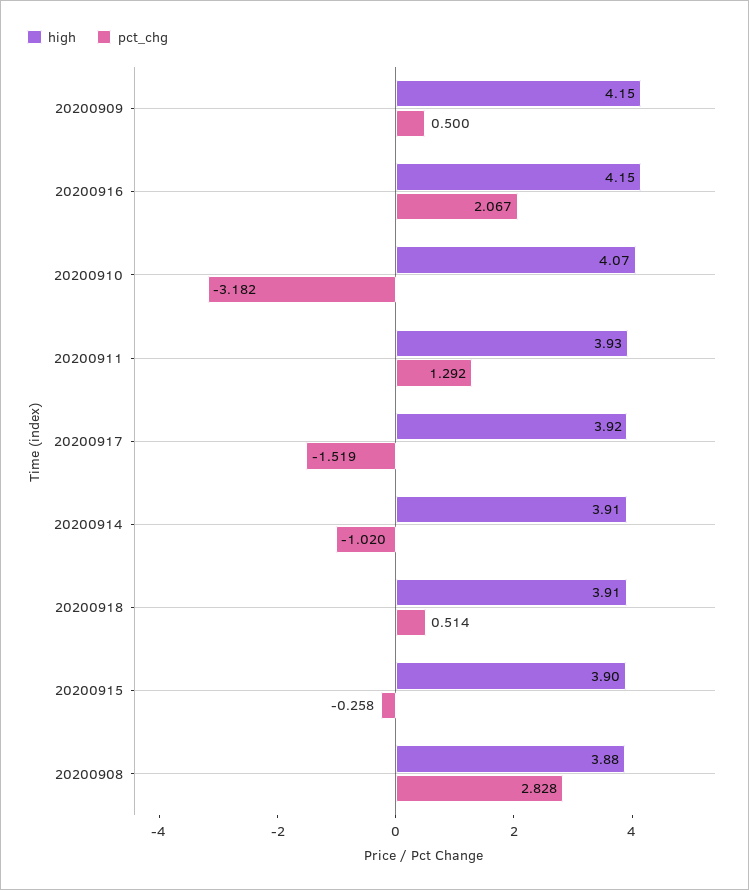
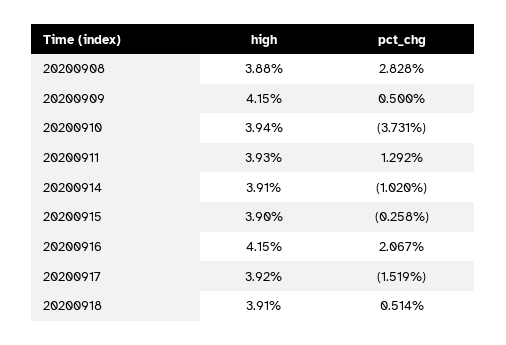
  {
    "high": {
      "20200909": 4.15,
      "20200916": 4.15,
-     "20200910": 4.07,
+     "20200910": 3.94,
      "20200911": 3.93,
      "20200917": 3.92,
      "20200914": 3.91,
      "20200918": 3.91,
      "20200915": 3.9,
      "20200908": 3.88
    },
    "pct_chg": {
      "20200909": 0.5,
      "20200916": 2.067,
-     "20200910": -3.182,
+     "20200910": -3.731,
      "20200911": 1.292,
      "20200917": -1.519,
      "20200914": -1.02,
      "20200918": 0.514,
      "20200915": -0.258,
      "20200908": 2.828
    }
  }

